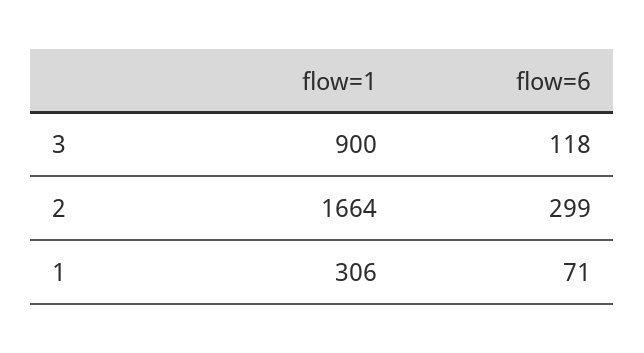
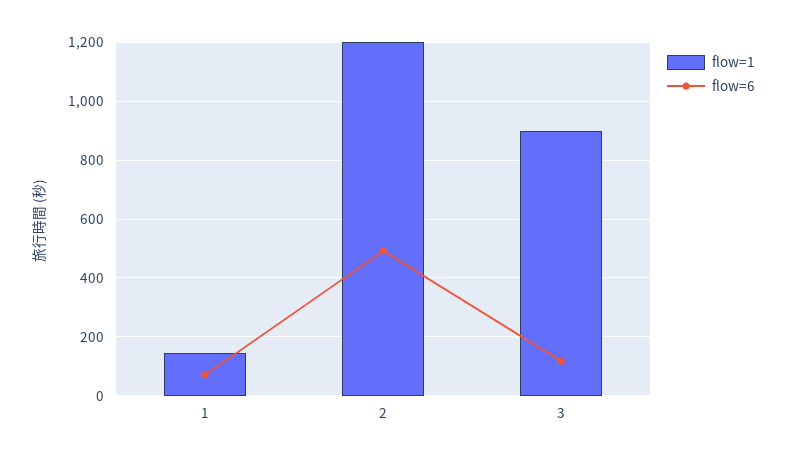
  {
    "flow=1": {
      "3": 900,
-     "2": 1664,
+     "2": 1200,
-     "1": 306
+     "1": 150
    },
    "flow=6": {
      "3": 118,
-     "2": 299,
+     "2": 500,
      "1": 71
    }
  }

